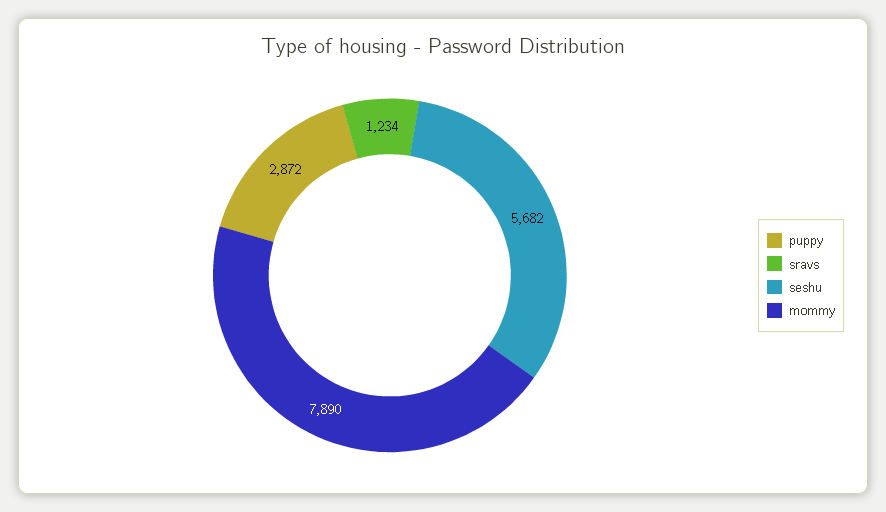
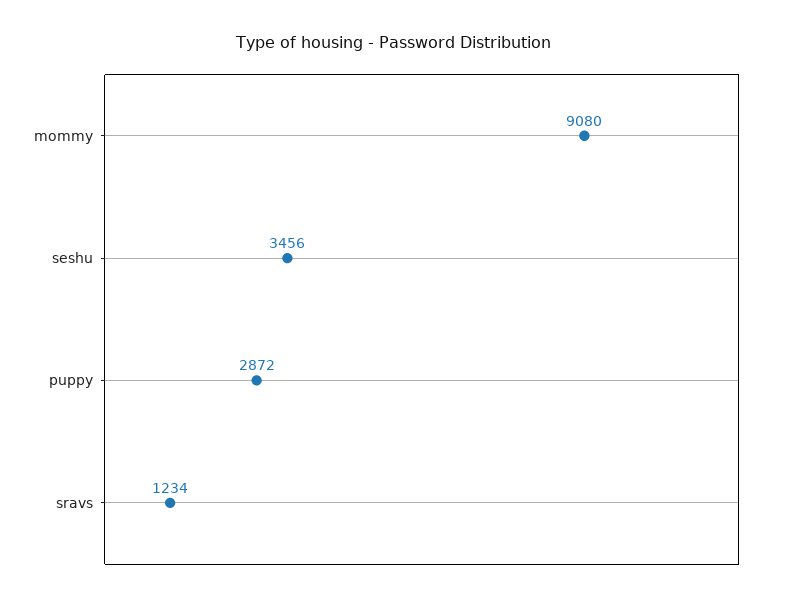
  {
    "puppy": 2872,
    "sravs": 1234,
-   "seshu": 5682,
+   "seshu": 3456,
-   "mommy": 7890
+   "mommy": 9080
  }

